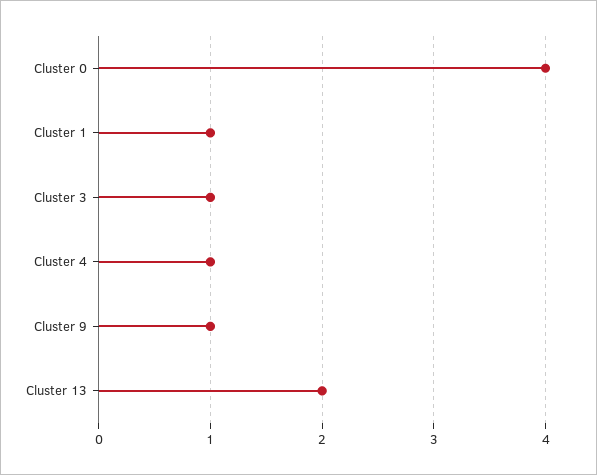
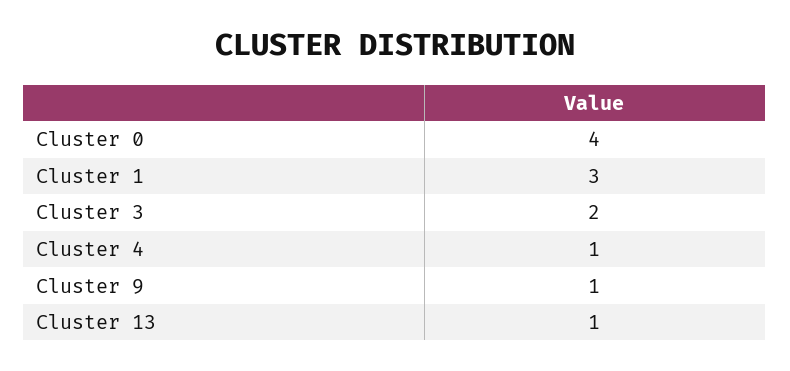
  {
    "Cluster 0": 4,
-   "Cluster 1": 1,
+   "Cluster 1": 3,
-   "Cluster 3": 1,
+   "Cluster 3": 2,
    "Cluster 4": 1,
    "Cluster 9": 1,
-   "Cluster 13": 2
+   "Cluster 13": 1
  }

